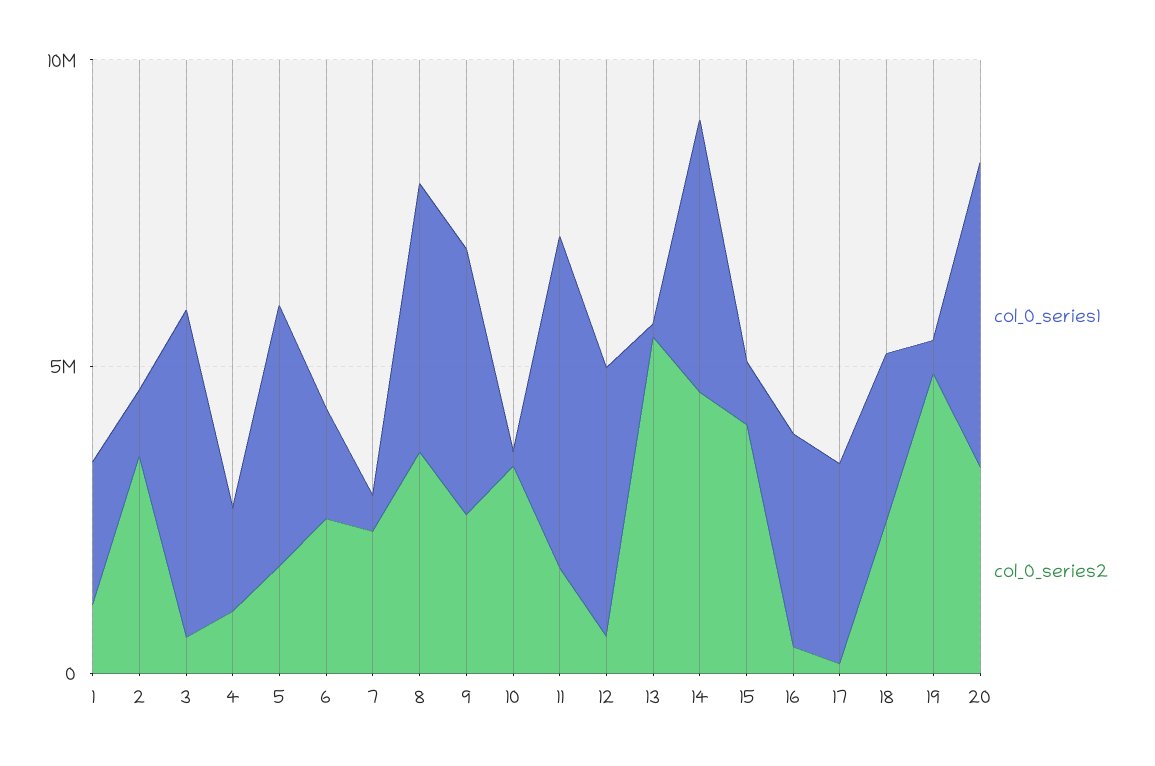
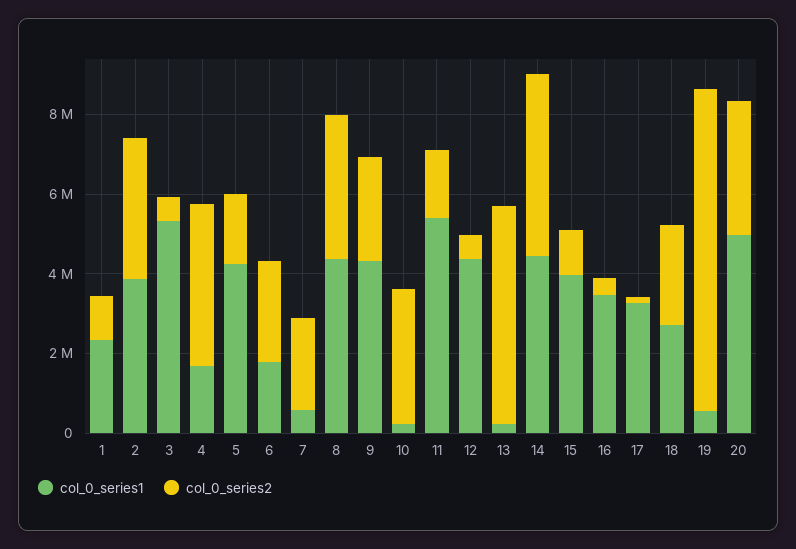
  {
    "col_0_series1": {
      "1": 2500000,
-     "2": 1000000,
+     "2": 4000000,
      "3": 5500000,
      "4": 1500000,
      "5": 4000000,
      "6": 2000000,
      "7": 500000,
      "8": 4500000,
      "9": 4500000,
      "10": 0,
      "11": 5500000,
      "12": 4500000,
      "13": 0,
      "14": 4500000,
-     "15": 1000000,
+     "15": 4000000,
      "16": 3500000,
      "17": 3500000,
      "18": 2500000,
      "19": 500000,
      "20": 5000000
    },
    "col_0_series2": {
      "1": 1000000,
      "2": 3500000,
      "3": 500000,
-     "4": 1000000,
+     "4": 4000000,
      "5": 1500000,
      "6": 2500000,
      "7": 2500000,
      "8": 3500000,
      "9": 2500000,
      "10": 3500000,
      "11": 1500000,
      "12": 500000,
      "13": 5500000,
      "14": 4500000,
-     "15": 4000000,
+     "15": 1000000,
      "16": 500000,
      "17": 0,
      "18": 2500000,
-     "19": 5000000,
+     "19": 8000000,
      "20": 3500000
    }
  }

